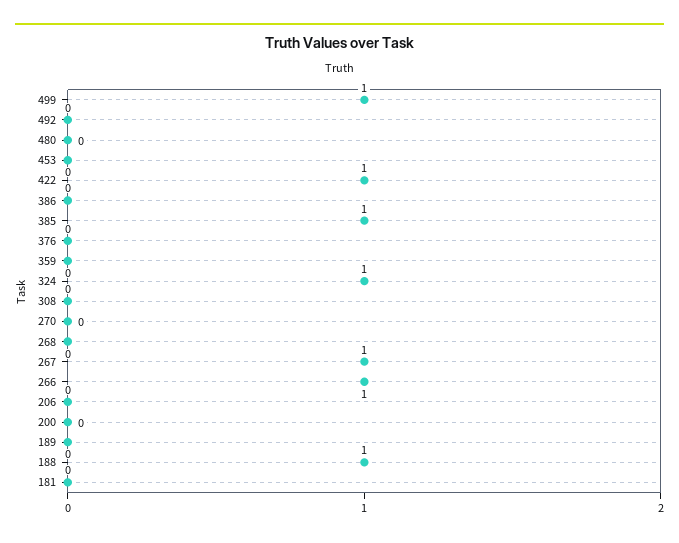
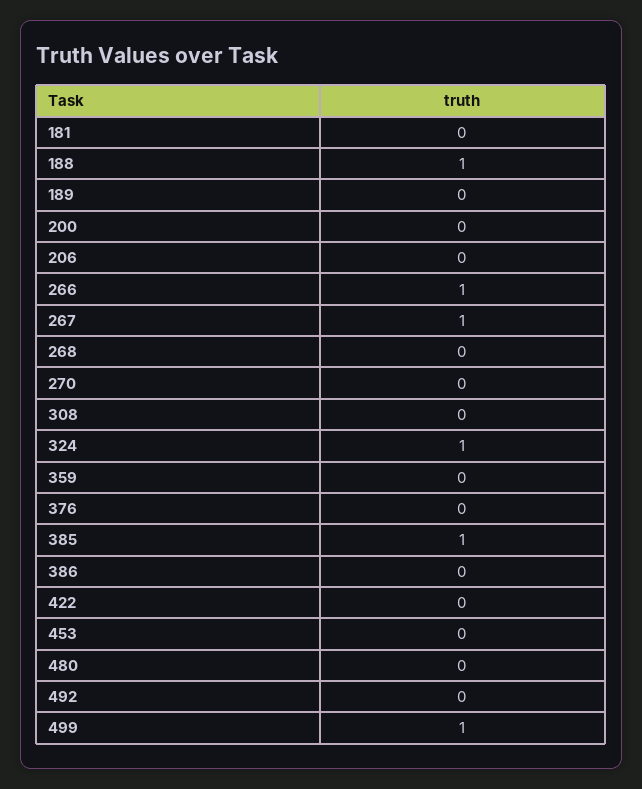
  {
    "499": 1,
    "492": 0,
    "480": 0,
    "453": 0,
-   "422": 1,
+   "422": 0,
    "386": 0,
    "385": 1,
    "376": 0,
    "359": 0,
    "324": 1,
    "308": 0,
    "270": 0,
    "268": 0,
    "267": 1,
    "266": 1,
    "206": 0,
    "200": 0,
    "189": 0,
    "188": 1,
    "181": 0
  }

